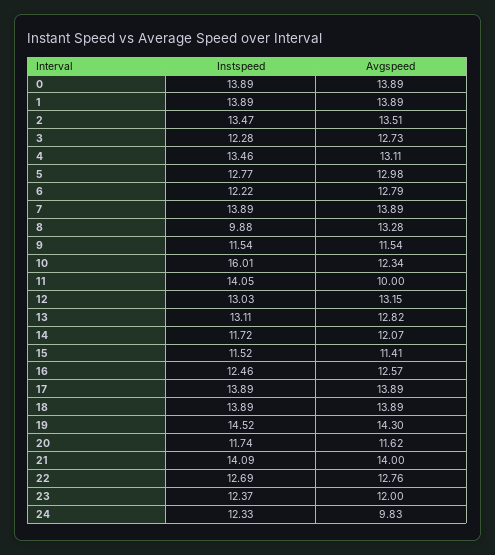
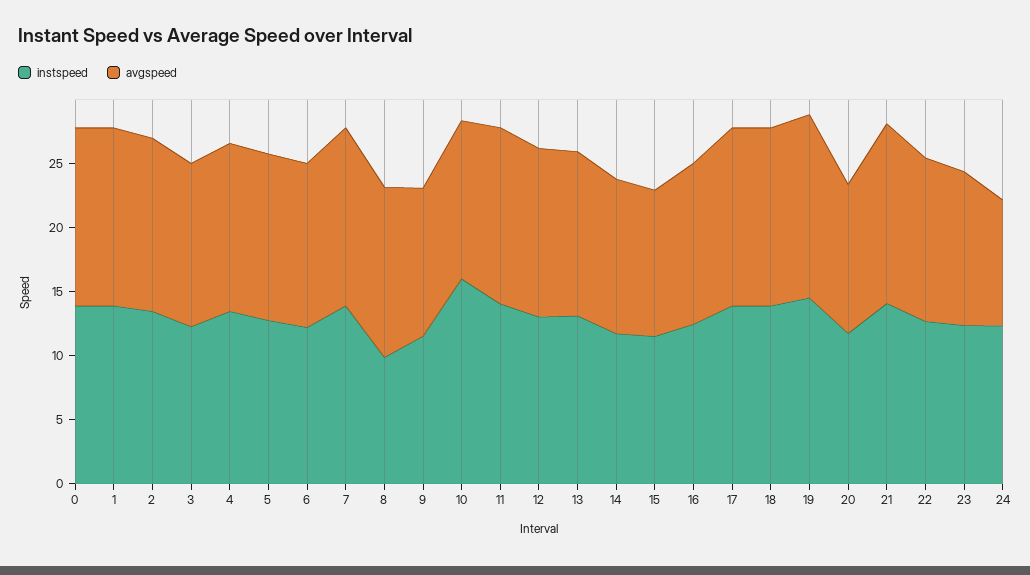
  {
    "Instspeed": {
      "0": 13.89,
      "1": 13.89,
      "2": 13.47,
      "3": 12.28,
      "4": 13.46,
      "5": 12.77,
      "6": 12.22,
      "7": 13.89,
      "8": 9.88,
      "9": 11.54,
      "10": 16.01,
      "11": 14.05,
      "12": 13.03,
      "13": 13.11,
      "14": 11.72,
      "15": 11.52,
      "16": 12.46,
      "17": 13.89,
      "18": 13.89,
      "19": 14.52,
      "20": 11.74,
      "21": 14.09,
      "22": 12.69,
      "23": 12.37,
      "24": 12.33
    },
    "Avgspeed": {
      "0": 13.89,
      "1": 13.89,
      "2": 13.51,
      "3": 12.73,
      "4": 13.11,
      "5": 12.98,
      "6": 12.79,
      "7": 13.89,
      "8": 13.28,
      "9": 11.54,
      "10": 12.34,
-     "11": 10,
+     "11": 14,
      "12": 13.15,
      "13": 12.82,
      "14": 12.07,
      "15": 11.41,
      "16": 12.57,
      "17": 13.89,
      "18": 13.89,
      "19": 14.3,
      "20": 11.62,
      "21": 14,
      "22": 12.76,
      "23": 12,
      "24": 9.83
    }
  }

